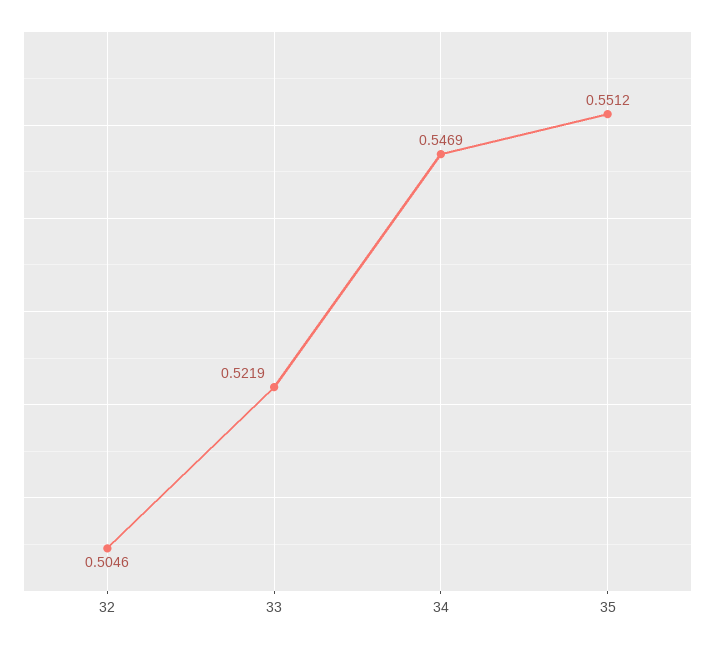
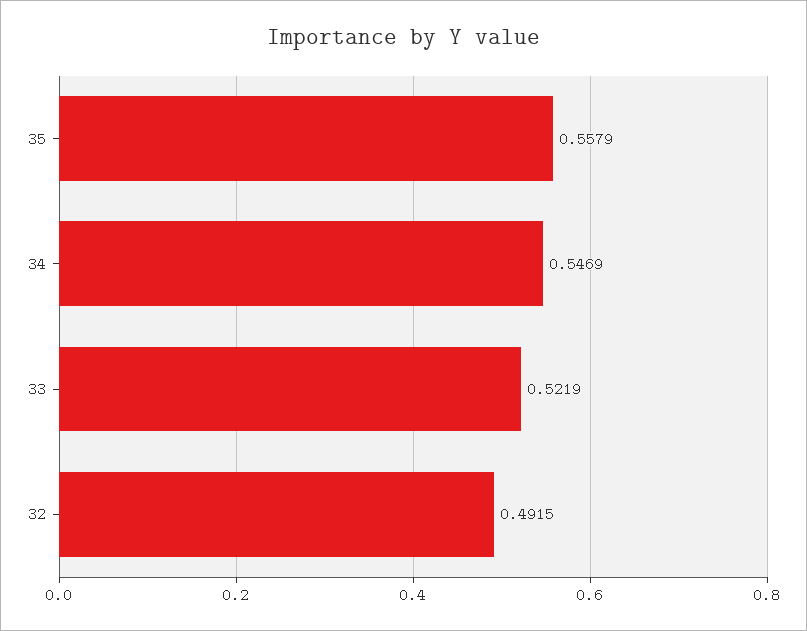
  {
-   "32": 0.5046,
+   "32": 0.4915,
    "33": 0.5219,
    "34": 0.5469,
-   "35": 0.5512
+   "35": 0.5579
  }

